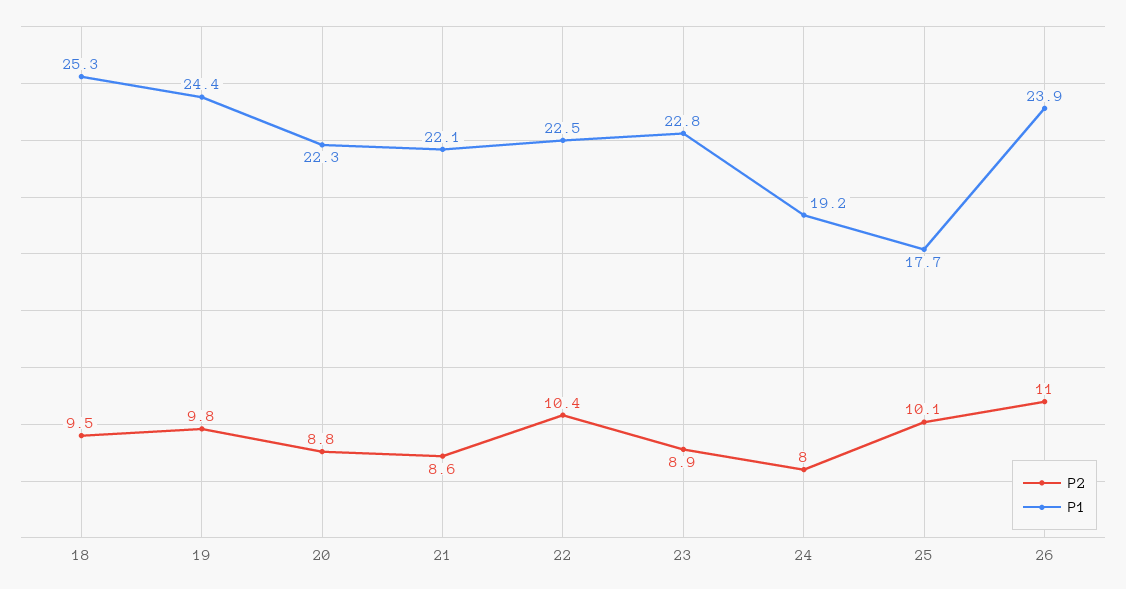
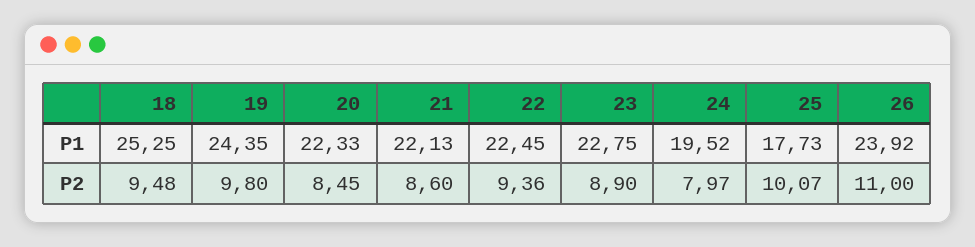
  {
    "P2": {
      "18": 9.48,
      "19": 9.8,
-     "20": 8.8,
+     "20": 8.45,
      "21": 8.6,
-     "22": 10.4,
+     "22": 9.36,
      "23": 8.9,
      "24": 7.97,
      "25": 10.07,
      "26": 11
    },
    "P1": {
      "18": 25.25,
      "19": 24.35,
      "20": 22.33,
      "21": 22.13,
      "22": 22.45,
      "23": 22.75,
-     "24": 19.2,
+     "24": 19.52,
      "25": 17.73,
      "26": 23.92
    }
  }

